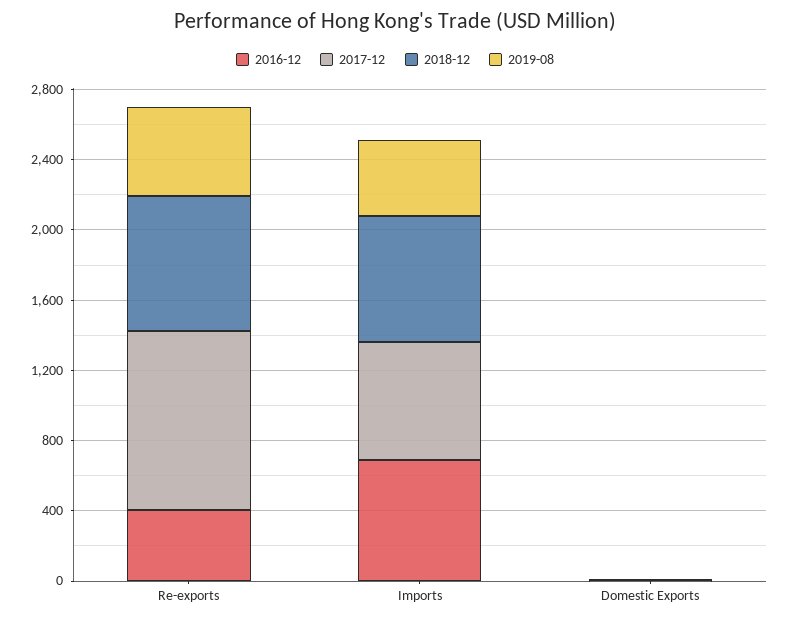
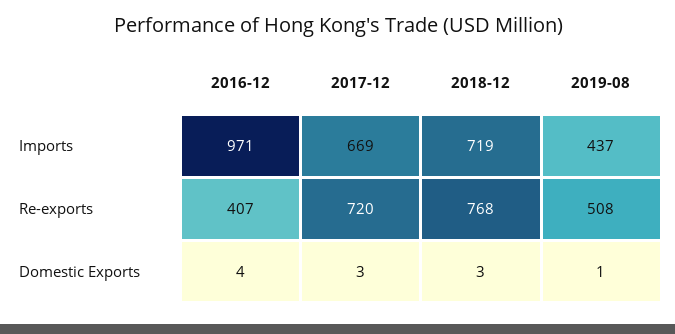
  {
    "2016-12": {
      "Re-exports": 407,
-     "Imports": 700,
+     "Imports": 971,
      "Domestic Exports": 4
    },
    "2017-12": {
-     "Re-exports": 1000,
+     "Re-exports": 720,
      "Imports": 669,
      "Domestic Exports": 3
    },
    "2018-12": {
      "Re-exports": 768,
      "Imports": 719,
      "Domestic Exports": 3
    },
    "2019-08": {
      "Re-exports": 508,
      "Imports": 437,
      "Domestic Exports": 1
    }
  }

